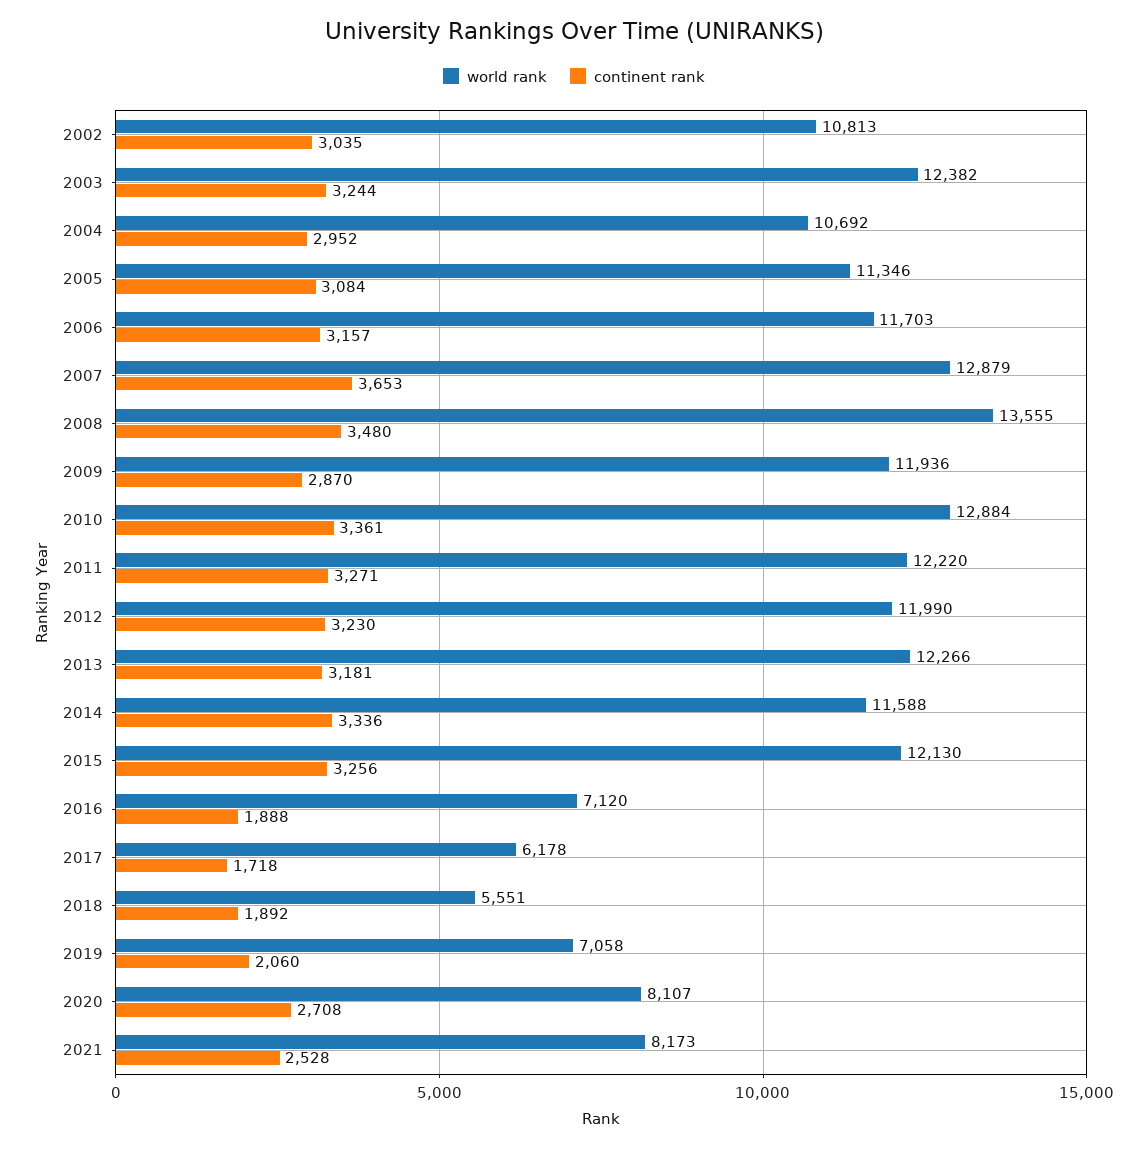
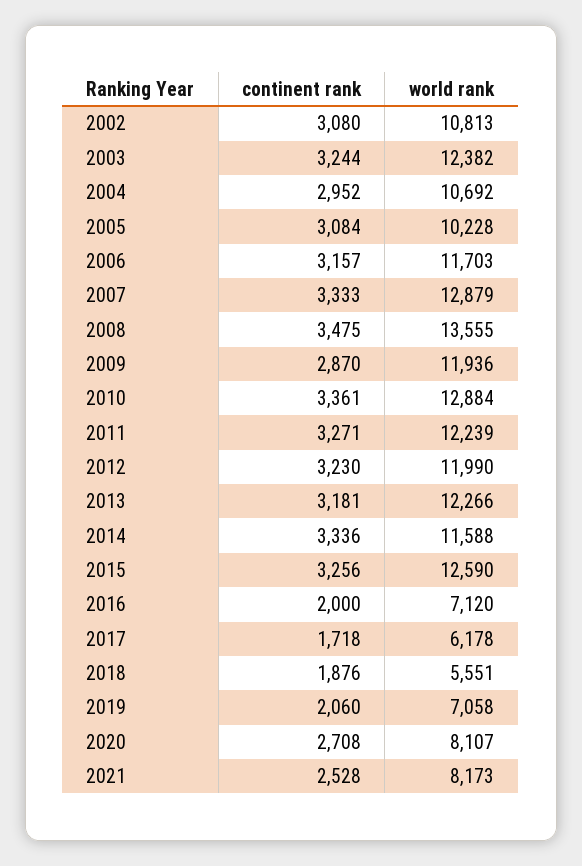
  {
    "world rank": {
      "2002": 10813,
      "2003": 12382,
      "2004": 10692,
-     "2005": 11346,
+     "2005": 10228,
      "2006": 11703,
      "2007": 12879,
      "2008": 13555,
      "2009": 11936,
      "2010": 12884,
-     "2011": 12220,
+     "2011": 12239,
      "2012": 11990,
      "2013": 12266,
      "2014": 11588,
-     "2015": 12130,
+     "2015": 12590,
      "2016": 7120,
      "2017": 6178,
      "2018": 5551,
      "2019": 7058,
      "2020": 8107,
      "2021": 8173
    },
    "continent rank": {
-     "2002": 3035,
+     "2002": 3080,
      "2003": 3244,
      "2004": 2952,
      "2005": 3084,
      "2006": 3157,
-     "2007": 3653,
+     "2007": 3333,
-     "2008": 3480,
+     "2008": 3475,
      "2009": 2870,
      "2010": 3361,
      "2011": 3271,
      "2012": 3230,
      "2013": 3181,
      "2014": 3336,
      "2015": 3256,
-     "2016": 1888,
+     "2016": 2000,
      "2017": 1718,
-     "2018": 1892,
+     "2018": 1876,
      "2019": 2060,
      "2020": 2708,
      "2021": 2528
    }
  }

